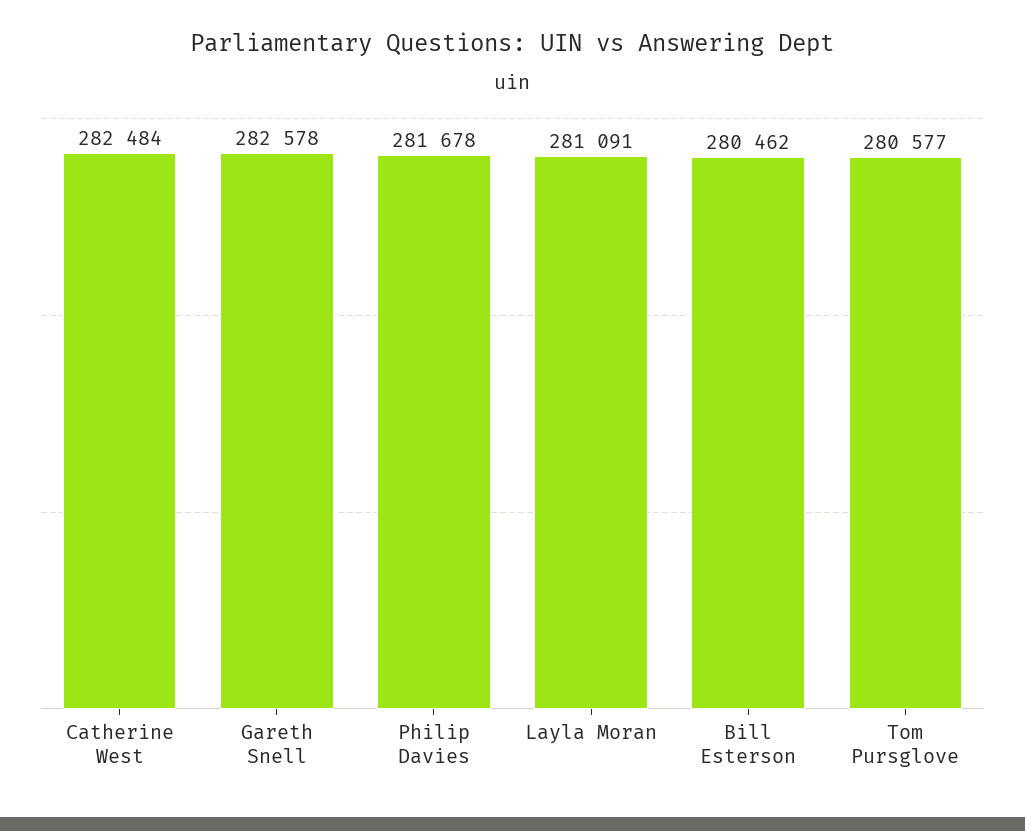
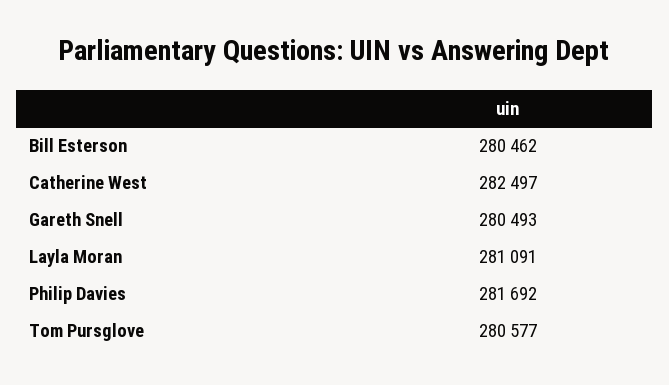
  {
-   "Catherine West": 282484,
+   "Catherine West": 282497,
-   "Gareth Snell": 282578,
+   "Gareth Snell": 280493,
-   "Philip Davies": 281678,
+   "Philip Davies": 281692,
    "Layla Moran": 281091,
    "Bill Esterson": 280462,
    "Tom Pursglove": 280577
  }

